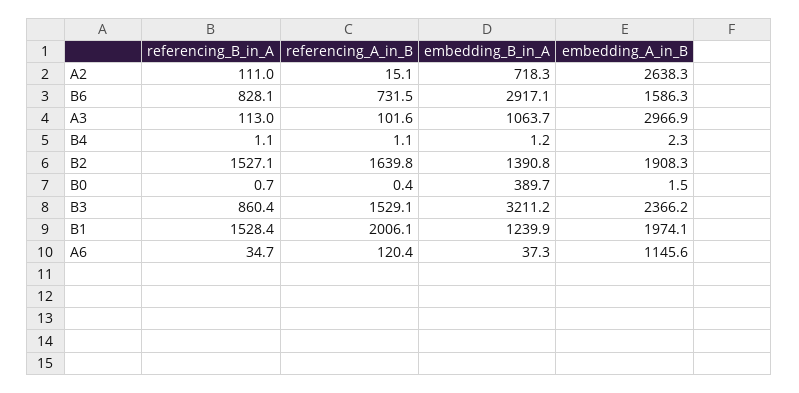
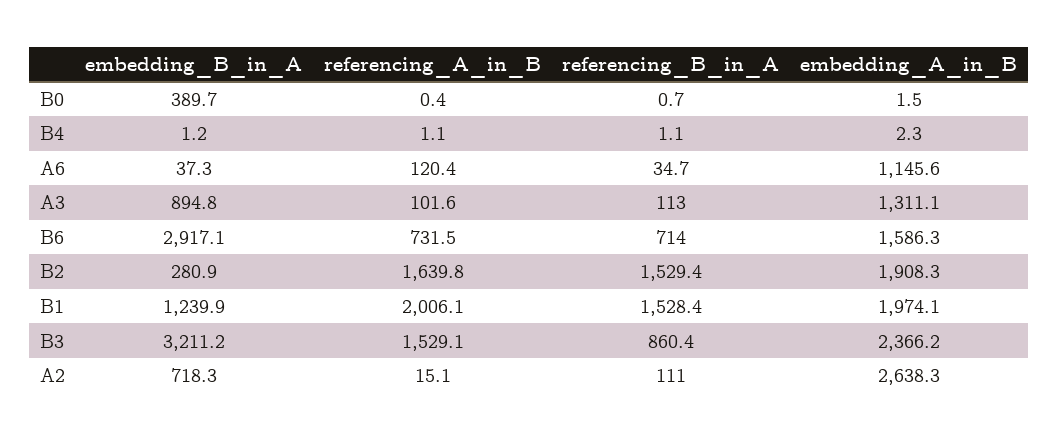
  {
    "referencing_B_in_A": {
      "A2": 111,
-     "B6": 828.1,
+     "B6": 714,
      "A3": 113,
      "B4": 1.1,
-     "B2": 1527.1,
+     "B2": 1529.4,
      "B0": 0.7,
      "B3": 860.4,
      "B1": 1528.4,
      "A6": 34.7
    },
    "referencing_A_in_B": {
      "A2": 15.1,
      "B6": 731.5,
      "A3": 101.6,
      "B4": 1.1,
      "B2": 1639.8,
      "B0": 0.4,
      "B3": 1529.1,
      "B1": 2006.1,
      "A6": 120.4
    },
    "embedding_B_in_A": {
      "A2": 718.3,
      "B6": 2917.1,
-     "A3": 1063.7,
+     "A3": 894.8,
      "B4": 1.2,
-     "B2": 1390.8,
+     "B2": 280.9,
      "B0": 389.7,
      "B3": 3211.2,
      "B1": 1239.9,
      "A6": 37.3
    },
    "embedding_A_in_B": {
      "A2": 2638.3,
      "B6": 1586.3,
-     "A3": 2966.9,
+     "A3": 1311.1,
      "B4": 2.3,
      "B2": 1908.3,
      "B0": 1.5,
      "B3": 2366.2,
      "B1": 1974.1,
      "A6": 1145.6
    }
  }

